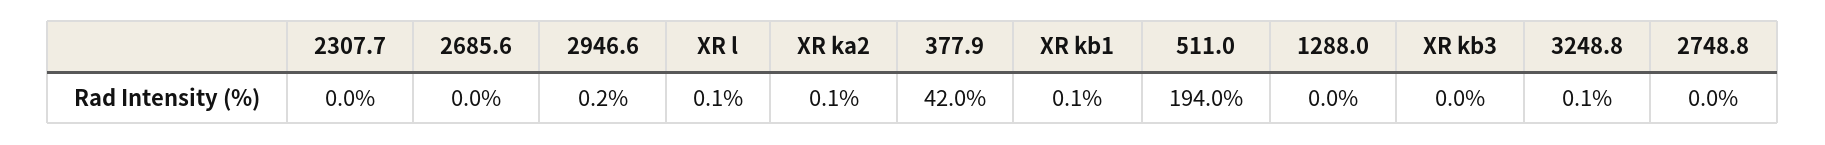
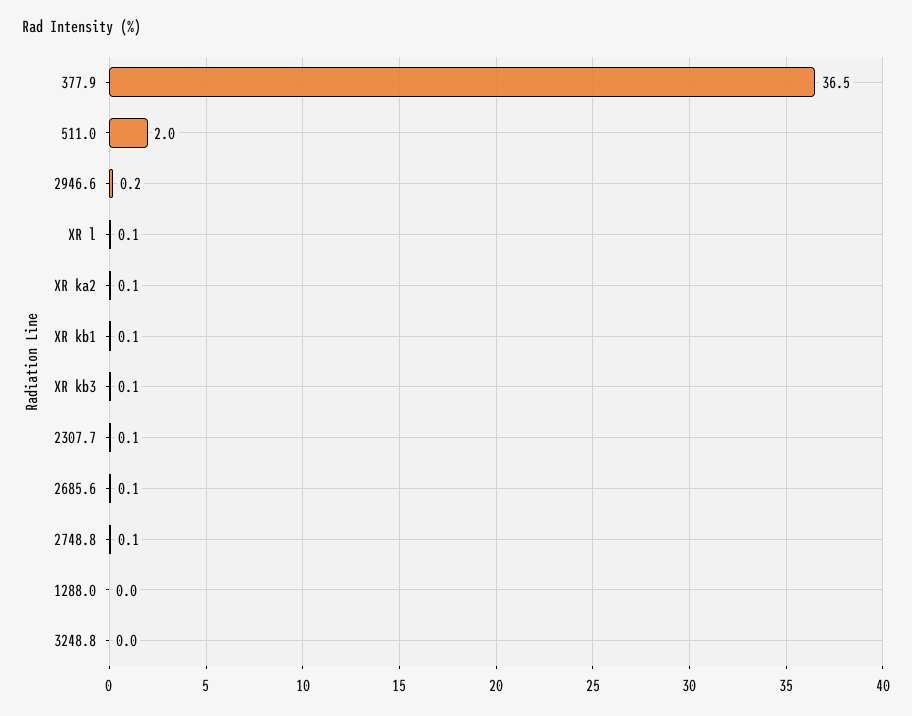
  {
-   "2307.7": 0,
+   "2307.7": 0.1,
-   "2685.6": 0,
+   "2685.6": 0.1,
    "2946.6": 0.2,
    "XR l": 0.1,
    "XR ka2": 0.1,
-   "377.9": 42,
+   "377.9": 36.5,
    "XR kb1": 0.1,
-   "511.0": 194,
+   "511.0": 2,
    "1288.0": 0,
-   "XR kb3": 0,
+   "XR kb3": 0.1,
-   "3248.8": 0.1,
+   "3248.8": 0,
-   "2748.8": 0
+   "2748.8": 0.1
  }

